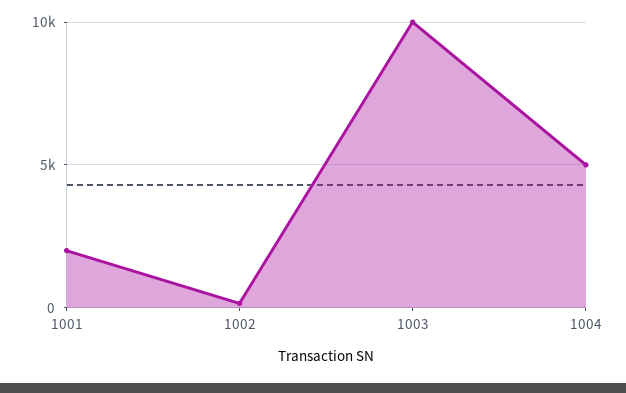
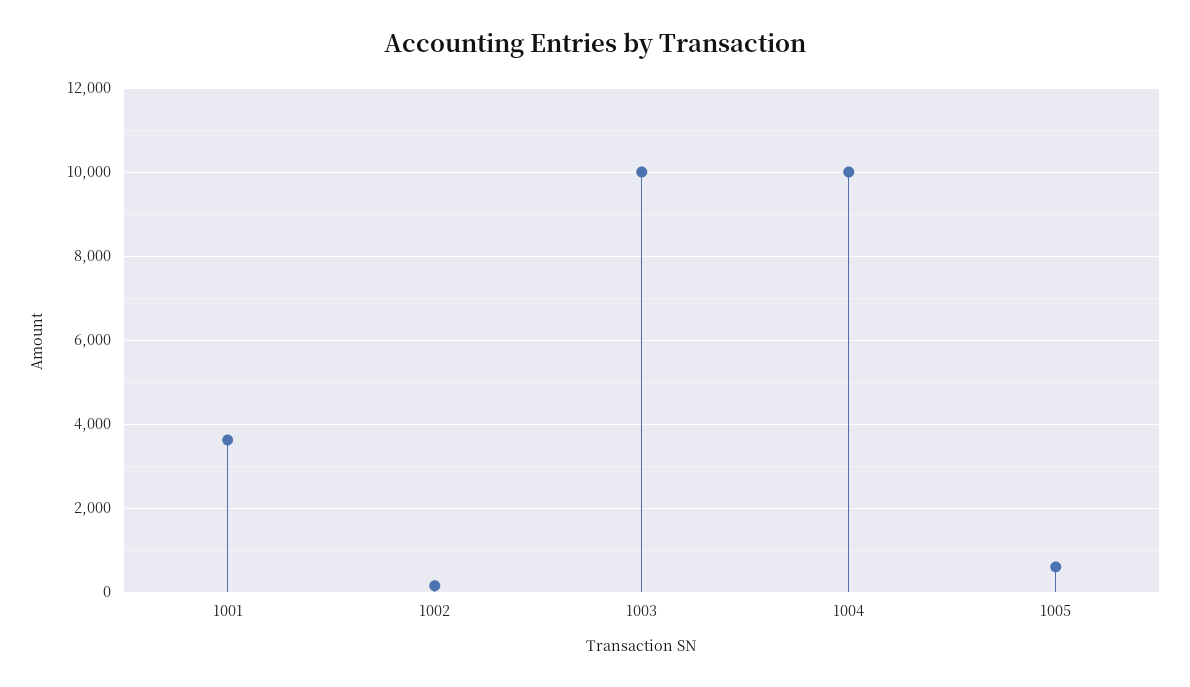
  {
-   "1001": 2000,
+   "1001": 3600,
    "1002": 200,
    "1003": 10000,
-   "1004": 5000
+   "1004": 10000,
+   "1005": 600
  }

